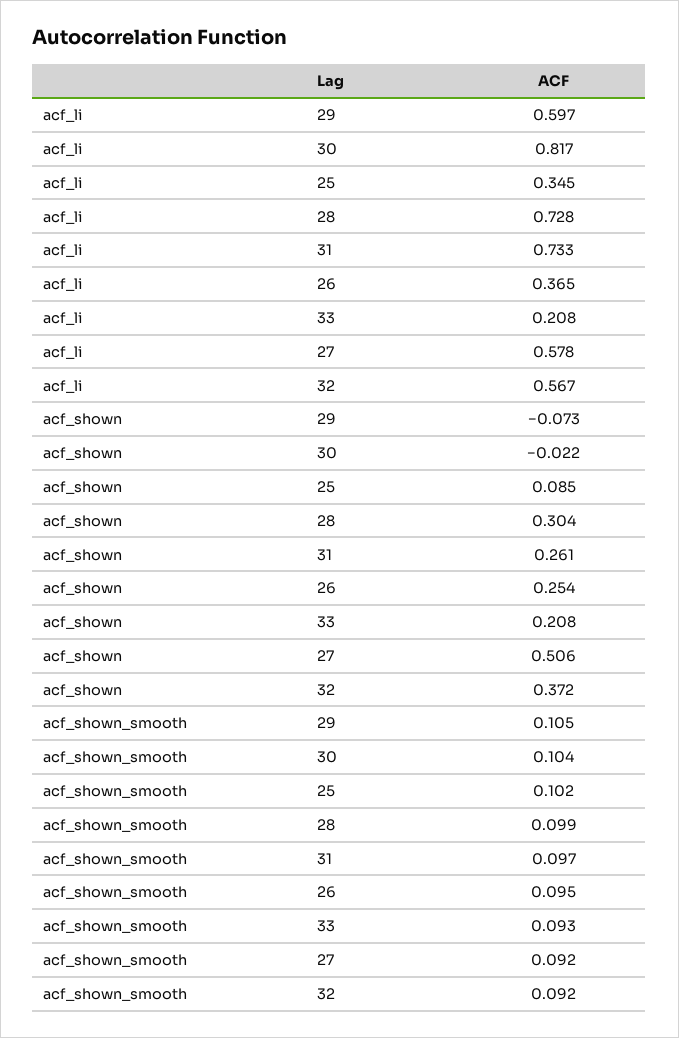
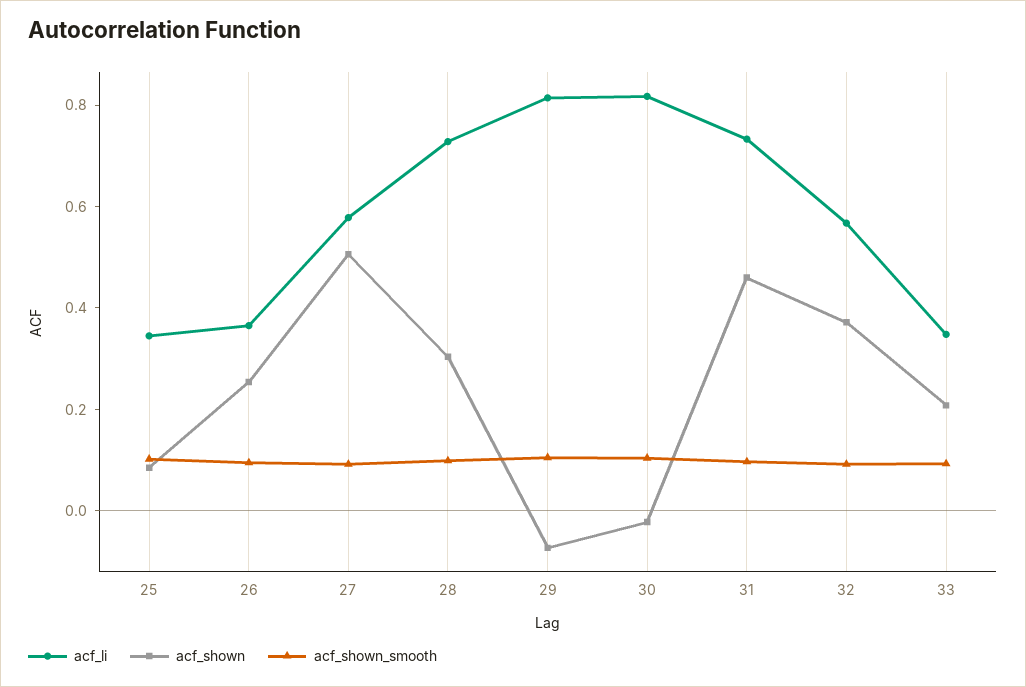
  {
    "acf_li": {
-     "29": 0.597,
+     "29": 0.8,
      "30": 0.817,
      "25": 0.345,
      "28": 0.728,
      "31": 0.733,
      "26": 0.365,
-     "33": 0.208,
+     "33": 0.35,
      "27": 0.578,
      "32": 0.567
    },
    "acf_shown": {
      "29": -0.073,
      "30": -0.022,
      "25": 0.085,
      "28": 0.304,
-     "31": 0.261,
+     "31": 0.45,
      "26": 0.254,
      "33": 0.208,
      "27": 0.506,
      "32": 0.372
    },
    "acf_shown_smooth": {
      "29": 0.105,
      "30": 0.104,
      "25": 0.102,
      "28": 0.099,
      "31": 0.097,
      "26": 0.095,
      "33": 0.093,
      "27": 0.092,
      "32": 0.092
    }
  }

